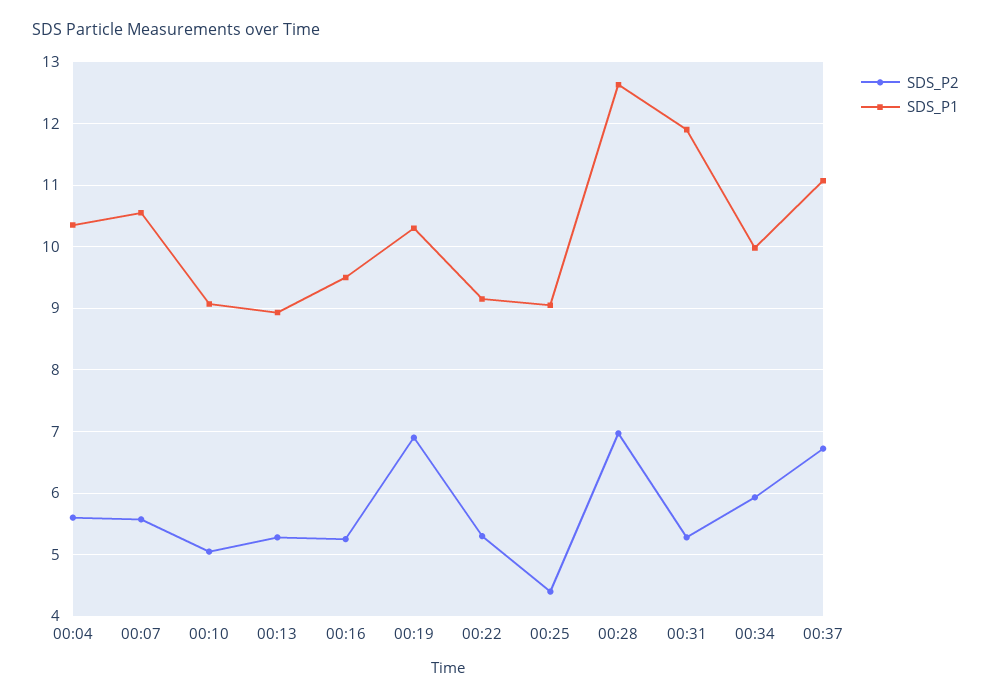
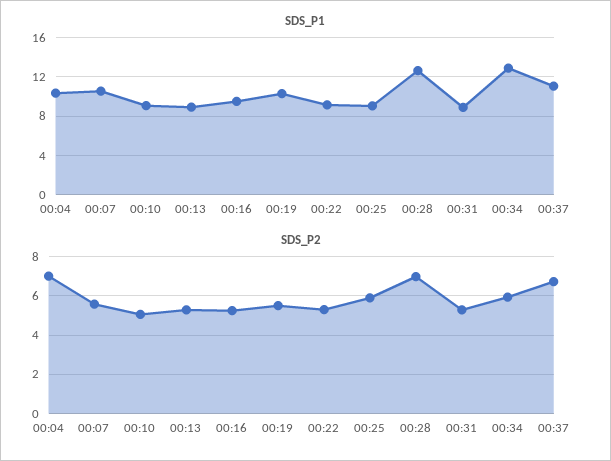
  {
    "SDS_P2": {
-     "00:04": 5.6,
+     "00:04": 7,
      "00:07": 5.6,
      "00:10": 5.1,
      "00:13": 5.3,
      "00:16": 5.3,
-     "00:19": 6.9,
+     "00:19": 5.5,
      "00:22": 5.3,
-     "00:25": 4.4,
+     "00:25": 6,
      "00:28": 7,
      "00:31": 5.3,
      "00:34": 5.9,
      "00:37": 6.7
    },
    "SDS_P1": {
      "00:04": 10.4,
      "00:07": 10.6,
      "00:10": 9.1,
      "00:13": 8.9,
      "00:16": 9.5,
      "00:19": 10.3,
      "00:22": 9.2,
      "00:25": 9.1,
      "00:28": 12.6,
-     "00:31": 11.9,
+     "00:31": 9,
-     "00:34": 10,
+     "00:34": 13,
      "00:37": 11.1
    }
  }

